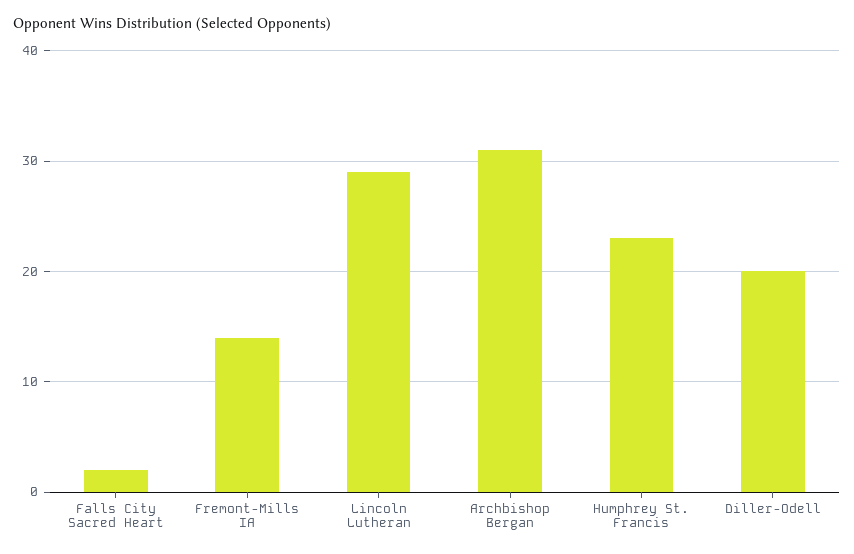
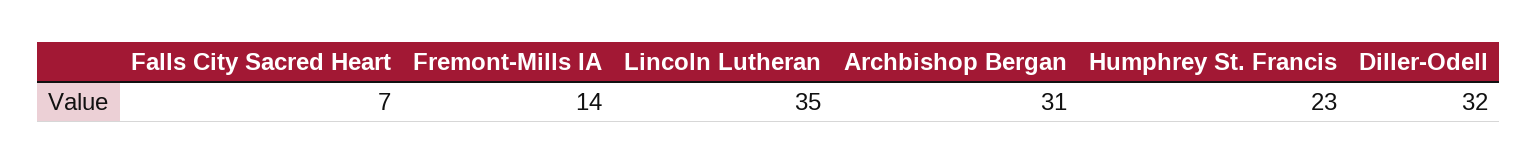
  {
-   "Falls City Sacred Heart": 2,
+   "Falls City Sacred Heart": 7,
    "Fremont-Mills IA": 14,
-   "Lincoln Lutheran": 29,
+   "Lincoln Lutheran": 35,
    "Archbishop Bergan": 31,
    "Humphrey St. Francis": 23,
-   "Diller-Odell": 20
+   "Diller-Odell": 32
  }

